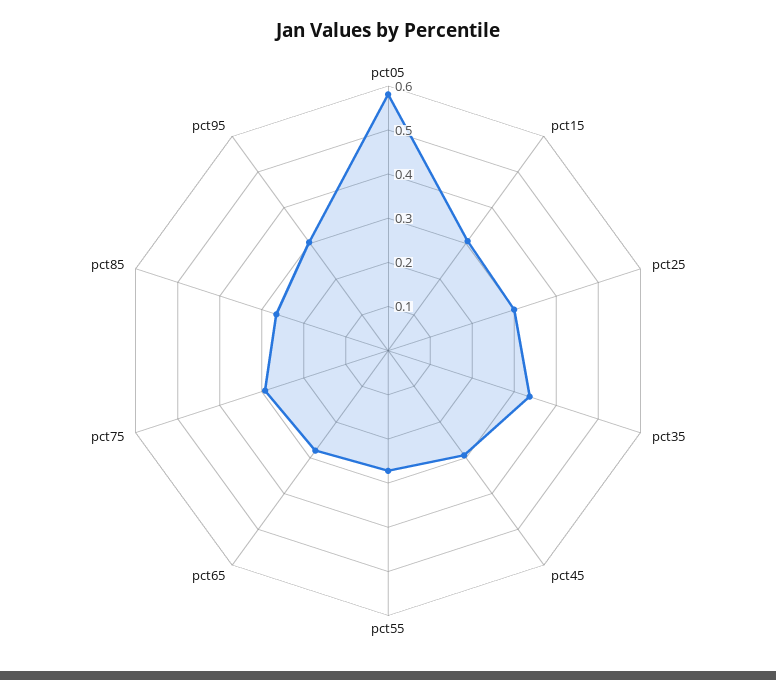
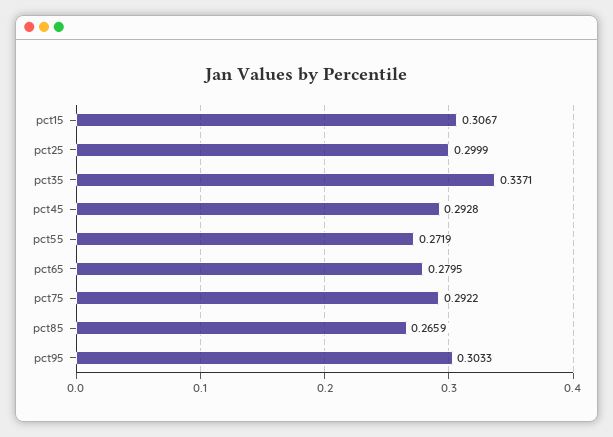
  {
-   "pct05": 0.58,
    "pct15": 0.3067,
    "pct25": 0.2999,
    "pct35": 0.3371,
    "pct45": 0.2928,
    "pct55": 0.2719,
    "pct65": 0.2795,
    "pct75": 0.2922,
    "pct85": 0.2659,
    "pct95": 0.3033
  }

